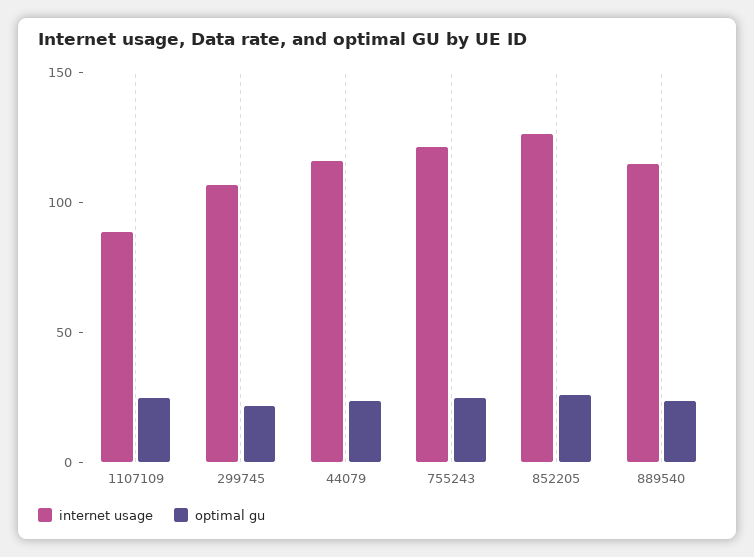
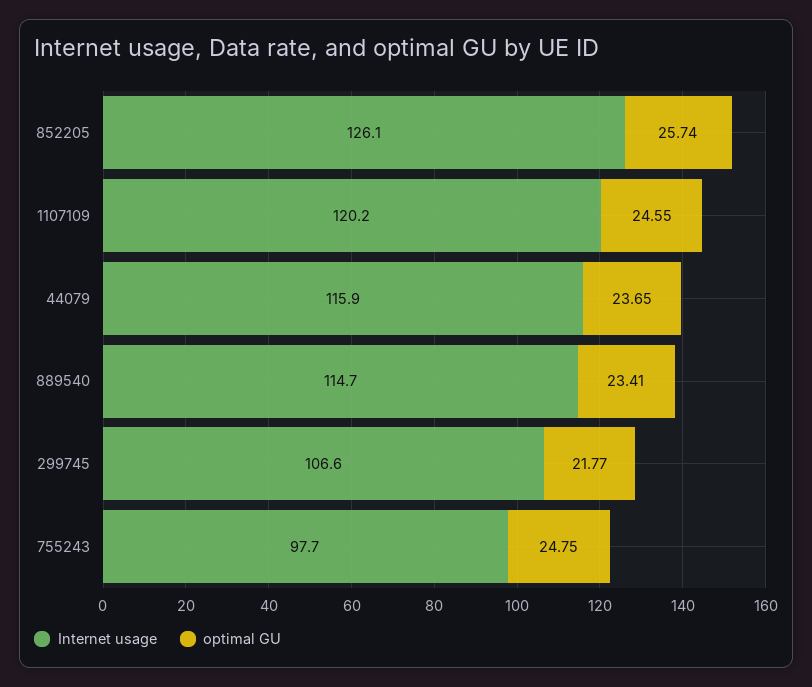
  {
    "internet usage": {
-     "1107109": 90,
+     "1107109": 120.2,
      "299745": 106.6,
      "44079": 115.9,
-     "755243": 120,
+     "755243": 97.7,
      "852205": 126.1,
      "889540": 114.7
    },
    "optimal gu": {
      "1107109": 24.55,
      "299745": 21.77,
      "44079": 23.65,
      "755243": 24.75,
      "852205": 25.74,
      "889540": 23.41
    }
  }

